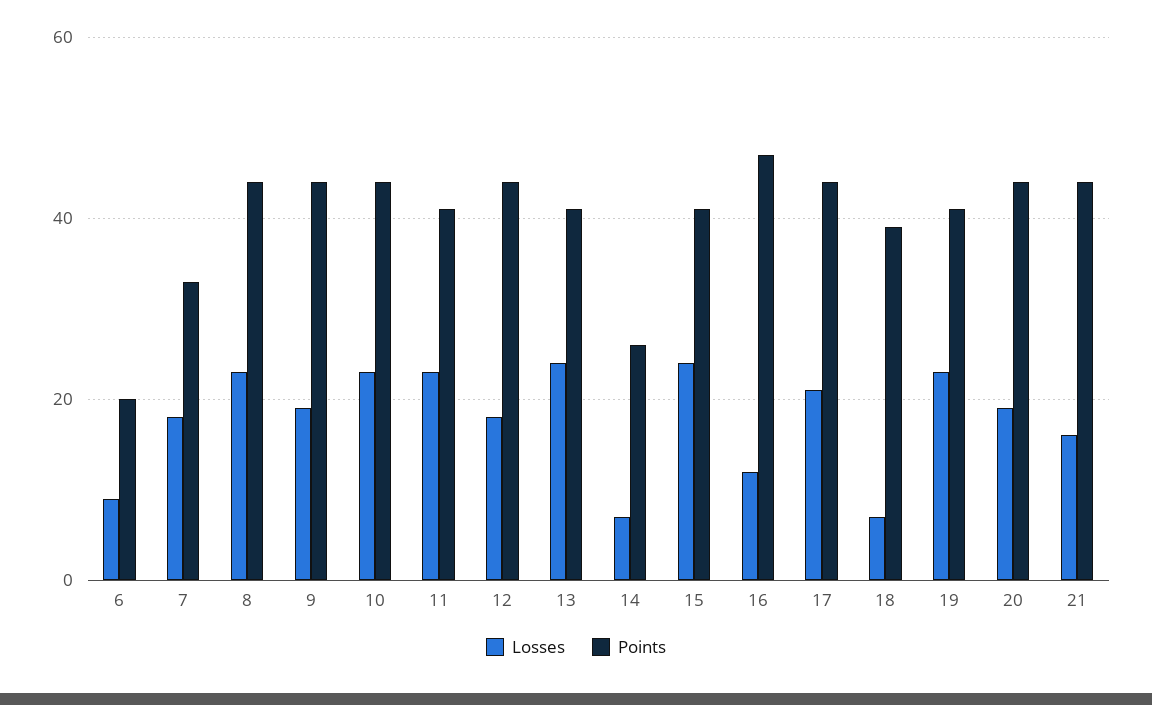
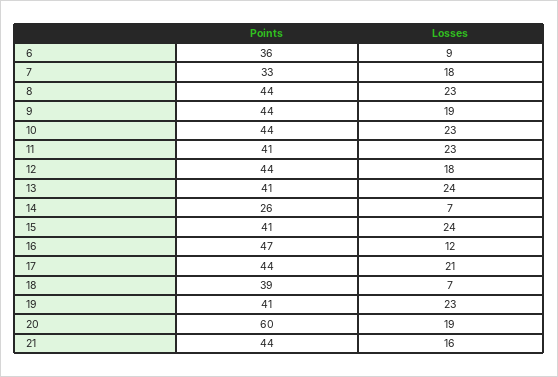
  {
    "Losses": {
      "6": 9,
      "7": 18,
      "8": 23,
      "9": 19,
      "10": 23,
      "11": 23,
      "12": 18,
      "13": 24,
      "14": 7,
      "15": 24,
      "16": 12,
      "17": 21,
      "18": 7,
      "19": 23,
      "20": 19,
      "21": 16
    },
    "Points": {
-     "6": 20,
+     "6": 36,
      "7": 33,
      "8": 44,
      "9": 44,
      "10": 44,
      "11": 41,
      "12": 44,
      "13": 41,
      "14": 26,
      "15": 41,
      "16": 47,
      "17": 44,
      "18": 39,
      "19": 41,
-     "20": 45,
+     "20": 60,
      "21": 44
    }
  }

